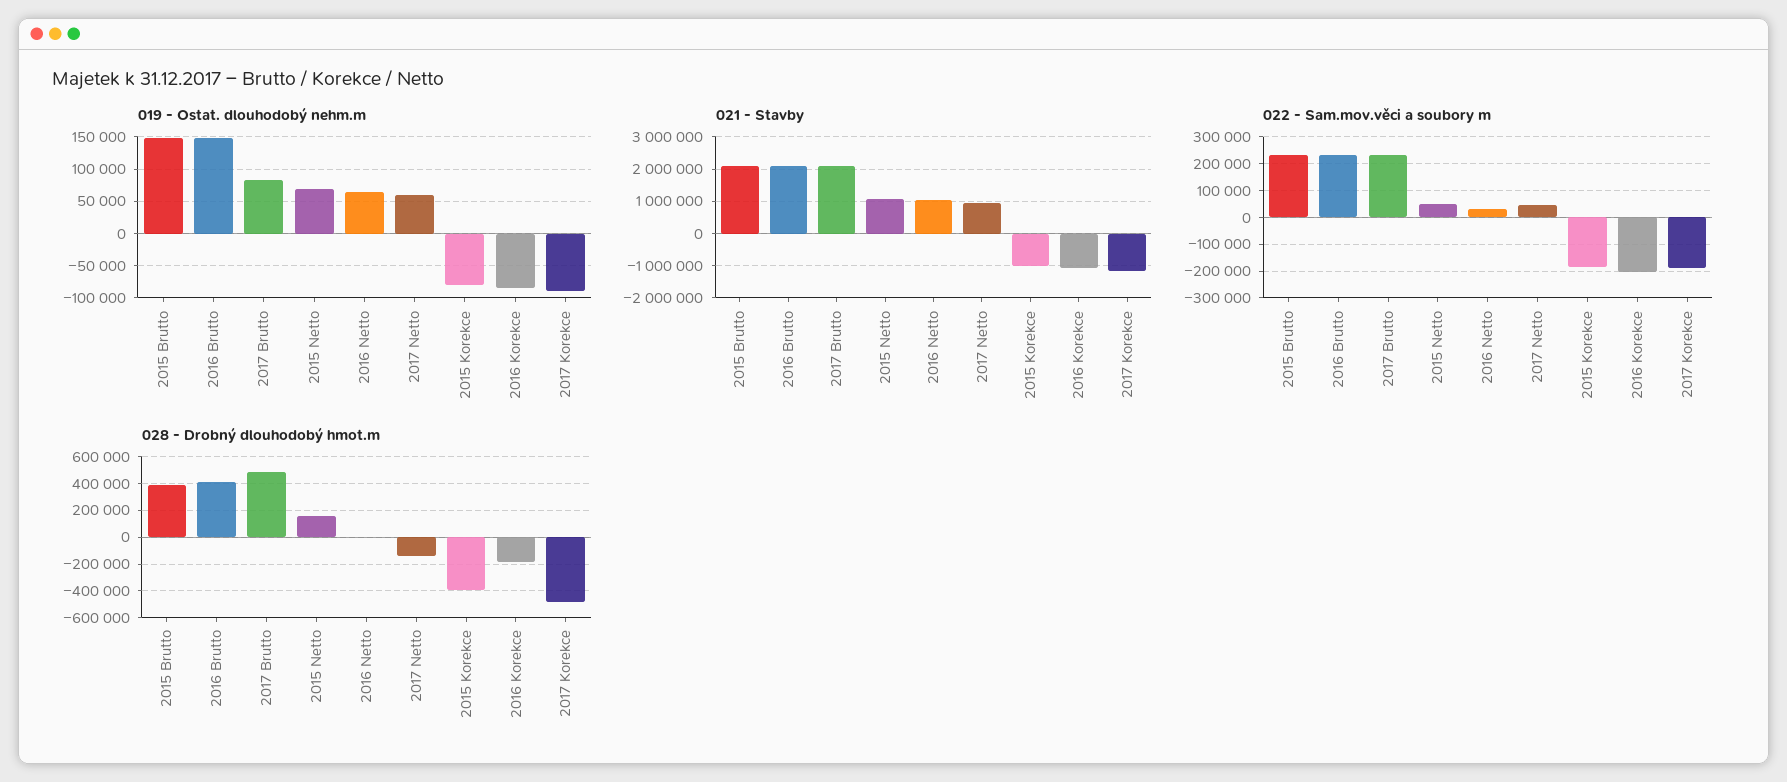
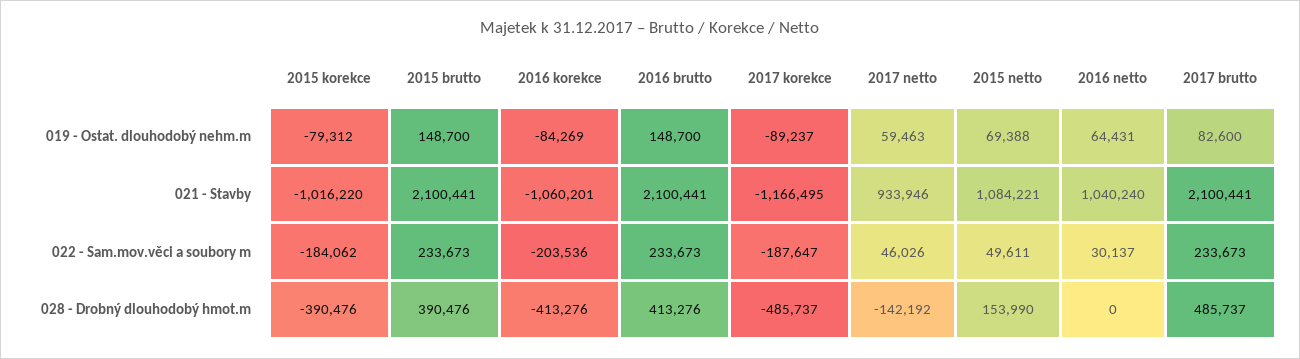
  {
    "019 - Ostat. dlouhodobý nehm.m": {
      "2015 Brutto": 148700,
      "2016 Brutto": 148700,
      "2017 Brutto": 82600,
      "2015 Netto": 69388,
      "2016 Netto": 64431,
      "2017 Netto": 59463,
      "2015 Korekce": -79312,
      "2016 Korekce": -84269,
      "2017 Korekce": -89237
    },
    "021 - Stavby": {
      "2015 Brutto": 2100441,
      "2016 Brutto": 2100441,
      "2017 Brutto": 2100441,
      "2015 Netto": 1084221,
      "2016 Netto": 1040240,
      "2017 Netto": 933946,
      "2015 Korekce": -1016220,
      "2016 Korekce": -1060201,
      "2017 Korekce": -1166495
    },
    "022 - Sam.mov.věci a soubory m": {
      "2015 Brutto": 233673,
      "2016 Brutto": 233673,
      "2017 Brutto": 233673,
      "2015 Netto": 49611,
      "2016 Netto": 30137,
      "2017 Netto": 46026,
      "2015 Korekce": -184062,
      "2016 Korekce": -203536,
      "2017 Korekce": -187647
    },
    "028 - Drobný dlouhodobý hmot.m": {
      "2015 Brutto": 390476,
      "2016 Brutto": 413276,
      "2017 Brutto": 485737,
      "2015 Netto": 153990,
      "2016 Netto": 0,
      "2017 Netto": -142192,
      "2015 Korekce": -390476,
-     "2016 Korekce": -200000,
+     "2016 Korekce": -413276,
      "2017 Korekce": -485737
    }
  }

